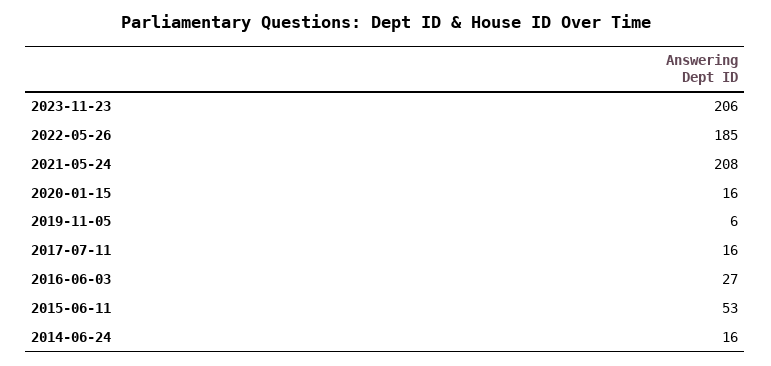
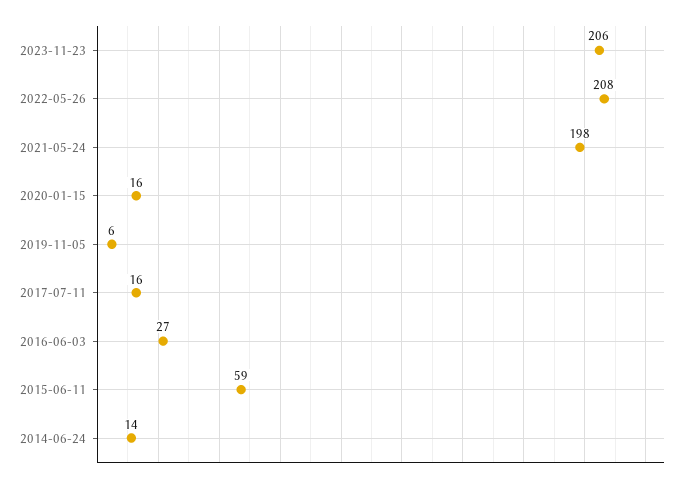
  {
    "2023-11-23": 206,
-   "2022-05-26": 185,
+   "2022-05-26": 208,
-   "2021-05-24": 208,
+   "2021-05-24": 198,
    "2020-01-15": 16,
    "2019-11-05": 6,
    "2017-07-11": 16,
    "2016-06-03": 27,
-   "2015-06-11": 53,
+   "2015-06-11": 59,
-   "2014-06-24": 16
+   "2014-06-24": 14
  }

